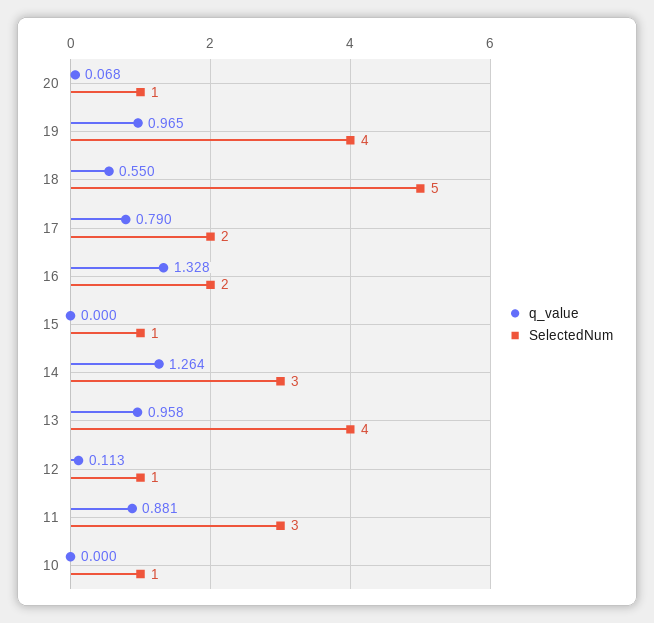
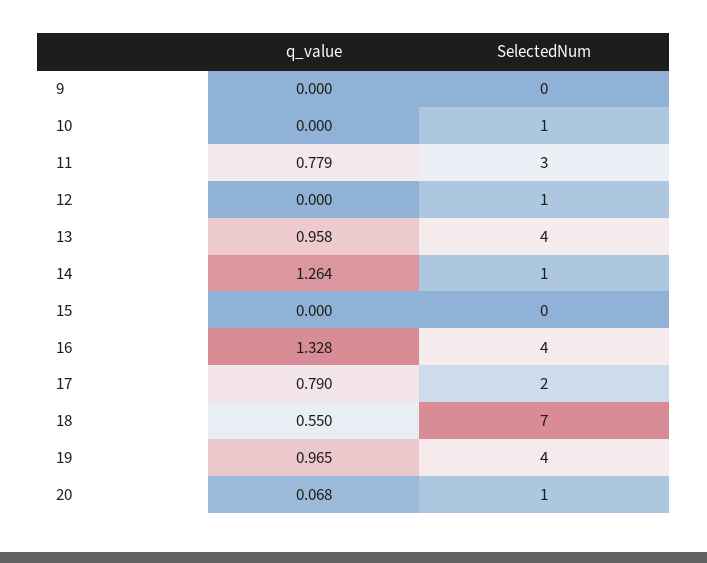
  {
    "q_value": {
      "20": 0.068,
      "19": 0.965,
      "18": 0.55,
      "17": 0.79,
      "16": 1.328,
      "15": 0,
      "14": 1.264,
      "13": 0.958,
-     "12": 0.113,
+     "12": 0,
-     "11": 0.881,
+     "11": 0.779,
-     "10": 0
+     "10": 0,
+     "9": 0
    },
    "SelectedNum": {
      "20": 1,
      "19": 4,
-     "18": 5,
+     "18": 7,
      "17": 2,
-     "16": 2,
+     "16": 4,
-     "15": 1,
+     "15": 0,
-     "14": 3,
+     "14": 1,
      "13": 4,
      "12": 1,
      "11": 3,
-     "10": 1
+     "10": 1,
+     "9": 0
    }
  }

